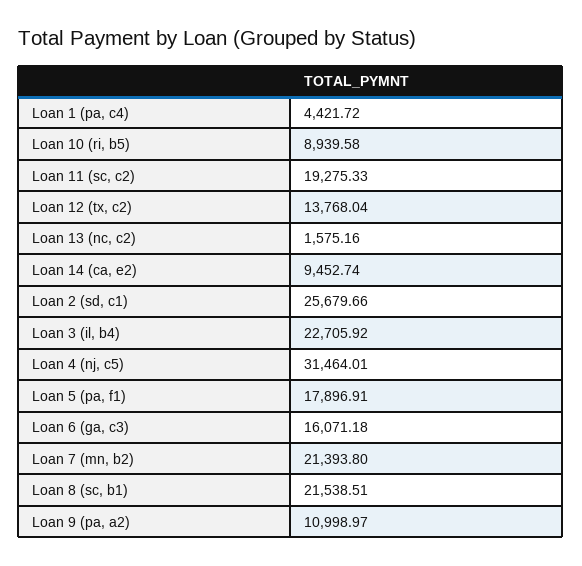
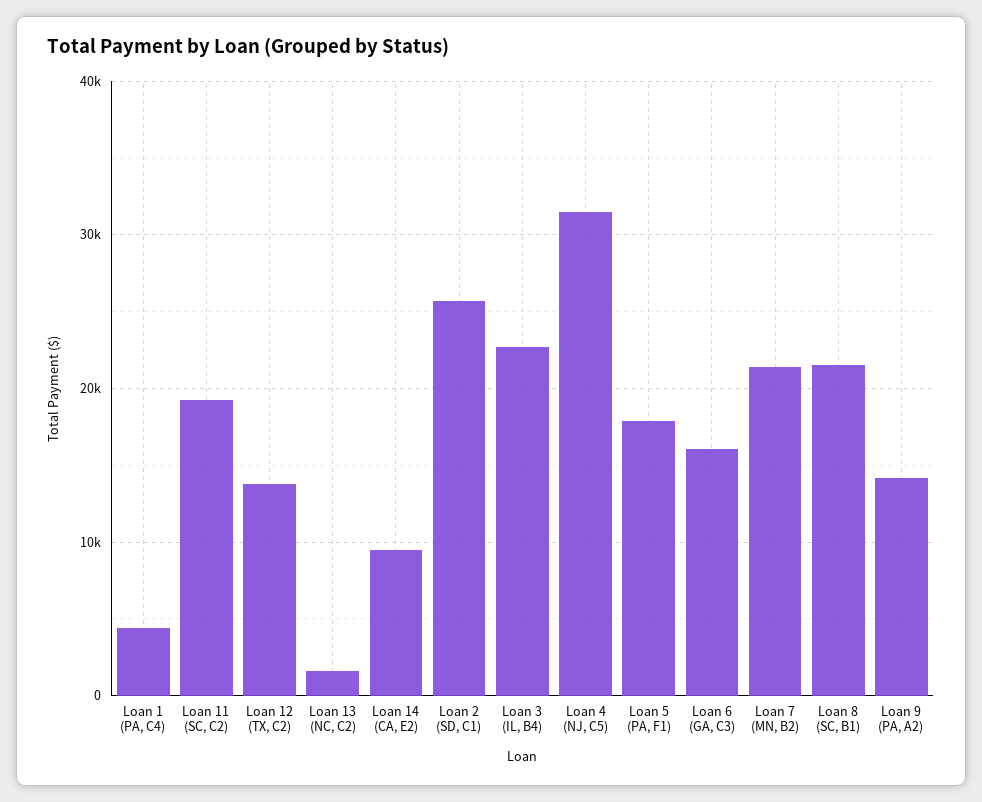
  {
    "Loan 1 (pa, c4)": 4421.72,
-   "Loan 10 (ri, b5)": 8939.58,
    "Loan 11 (sc, c2)": 19275.33,
    "Loan 12 (tx, c2)": 13768.04,
    "Loan 13 (nc, c2)": 1575.16,
    "Loan 14 (ca, e2)": 9452.74,
    "Loan 2 (sd, c1)": 25679.66,
    "Loan 3 (il, b4)": 22705.92,
    "Loan 4 (nj, c5)": 31464.01,
    "Loan 5 (pa, f1)": 17896.91,
    "Loan 6 (ga, c3)": 16071.18,
    "Loan 7 (mn, b2)": 21393.8,
    "Loan 8 (sc, b1)": 21538.51,
-   "Loan 9 (pa, a2)": 10998.97
+   "Loan 9 (pa, a2)": 14000
  }

